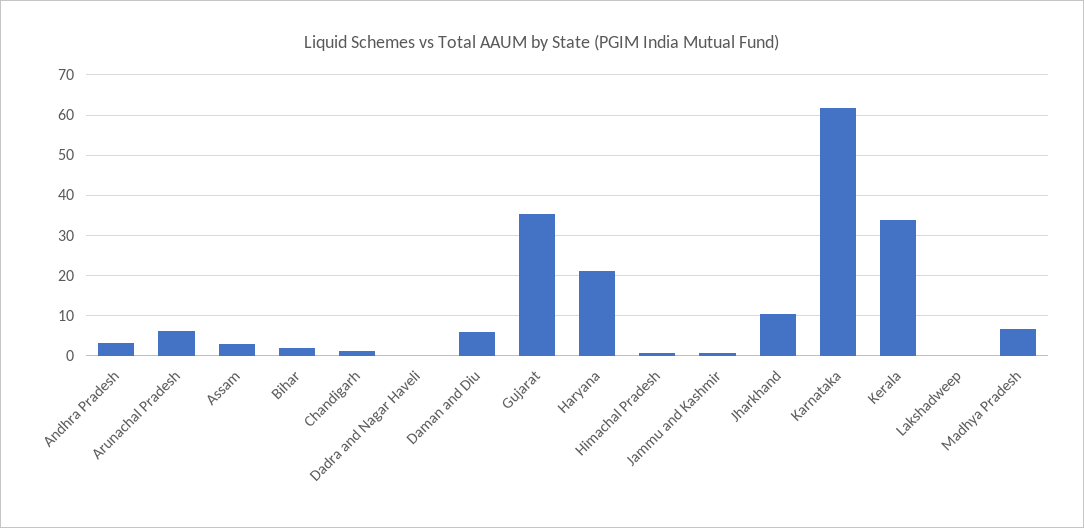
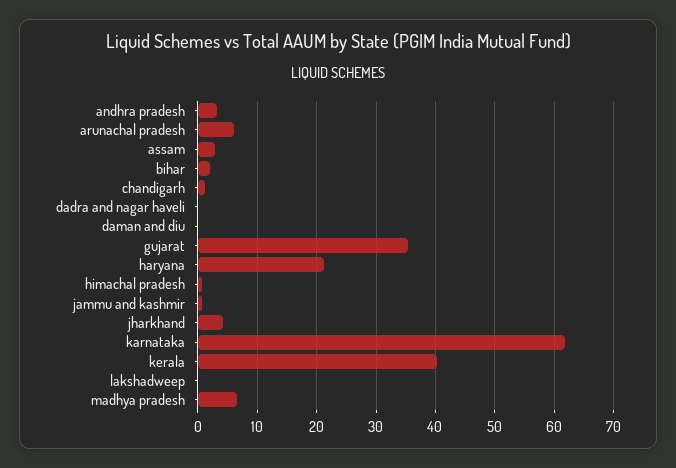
  {
    "Andhra Pradesh": 4,
    "Arunachal Pradesh": 6,
    "Assam": 4,
    "Bihar": 2,
    "Chandigarh": 2,
    "Dadra and Nagar Haveli": 0,
-   "Daman and Diu": 6,
+   "Daman and Diu": 0,
    "Gujarat": 36,
    "Haryana": 22,
    "Himachal Pradesh": 0,
    "Jammu and Kashmir": 0,
-   "Jharkhand": 10,
+   "Jharkhand": 4,
    "Karnataka": 62,
-   "Kerala": 34,
+   "Kerala": 40,
    "Lakshadweep": 0,
    "Madhya Pradesh": 6
  }

